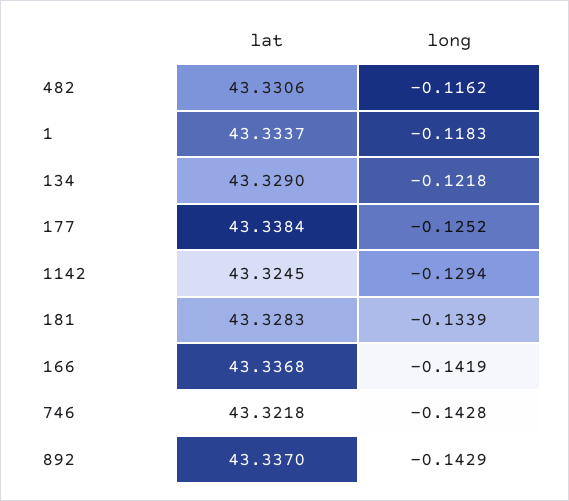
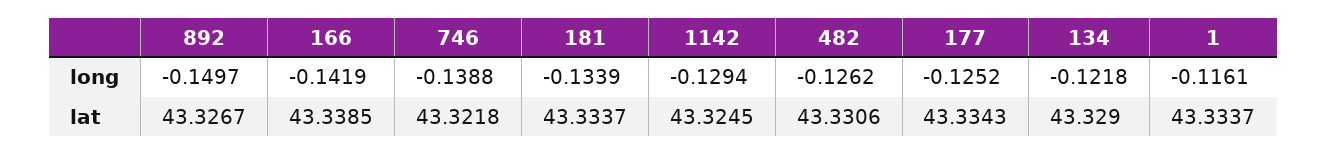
  {
    "lat": {
      "482": 43.3306,
      "1": 43.3337,
      "134": 43.329,
-     "177": 43.3384,
+     "177": 43.3343,
      "1142": 43.3245,
-     "181": 43.3283,
+     "181": 43.3337,
-     "166": 43.3368,
+     "166": 43.3385,
      "746": 43.3218,
-     "892": 43.337
+     "892": 43.3267
    },
    "long": {
-     "482": -0.1162,
+     "482": -0.1262,
-     "1": -0.1183,
+     "1": -0.1161,
      "134": -0.1218,
      "177": -0.1252,
      "1142": -0.1294,
      "181": -0.1339,
      "166": -0.1419,
-     "746": -0.1428,
+     "746": -0.1388,
-     "892": -0.1429
+     "892": -0.1497
    }
  }

